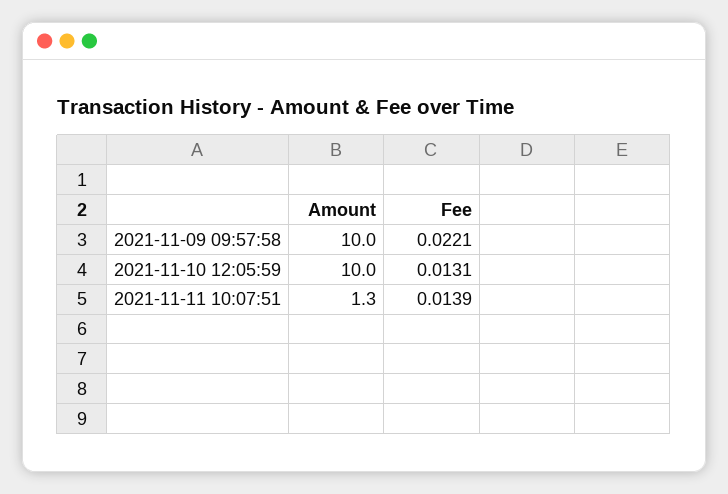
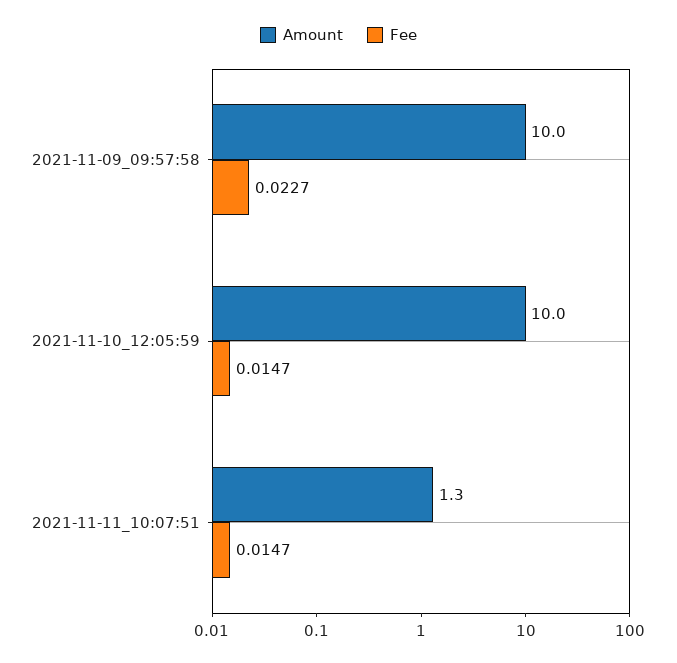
  {
    "Amount": {
      "2021-11-09 09:57:58": 10,
      "2021-11-10 12:05:59": 10,
      "2021-11-11 10:07:51": 1.3
    },
    "Fee": {
-     "2021-11-09 09:57:58": 0.0221,
+     "2021-11-09 09:57:58": 0.0227,
-     "2021-11-10 12:05:59": 0.0131,
+     "2021-11-10 12:05:59": 0.0147,
-     "2021-11-11 10:07:51": 0.0139
+     "2021-11-11 10:07:51": 0.0147
    }
  }

